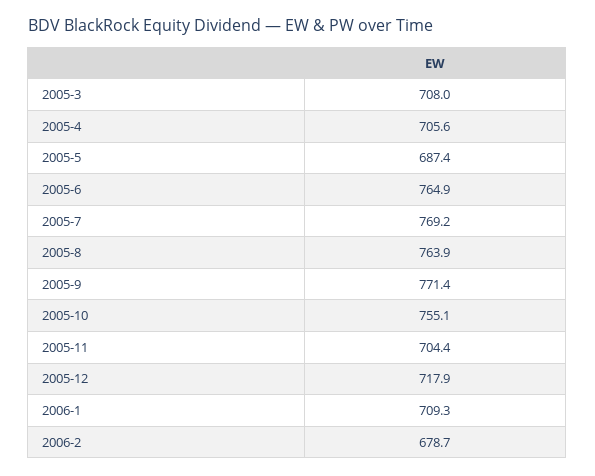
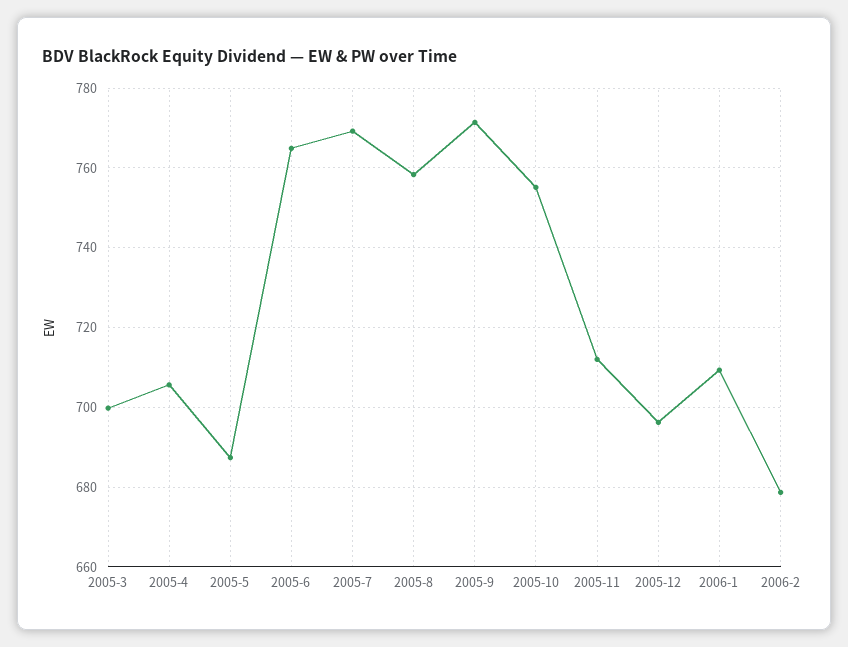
  {
-   "2005-3": 708,
+   "2005-3": 700,
    "2005-4": 705.6,
    "2005-5": 687.4,
    "2005-6": 764.9,
    "2005-7": 769.2,
-   "2005-8": 763.9,
+   "2005-8": 758,
    "2005-9": 771.4,
    "2005-10": 755.1,
-   "2005-11": 704.4,
+   "2005-11": 712,
-   "2005-12": 717.9,
+   "2005-12": 696,
    "2006-1": 709.3,
    "2006-2": 678.7
  }

